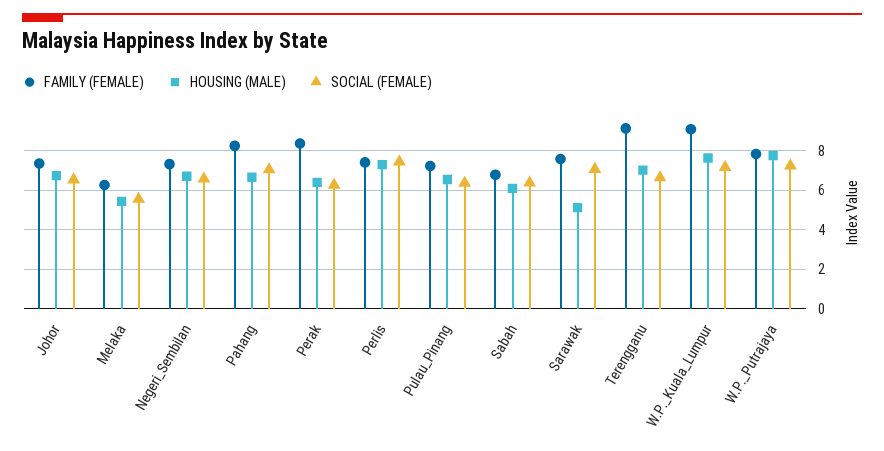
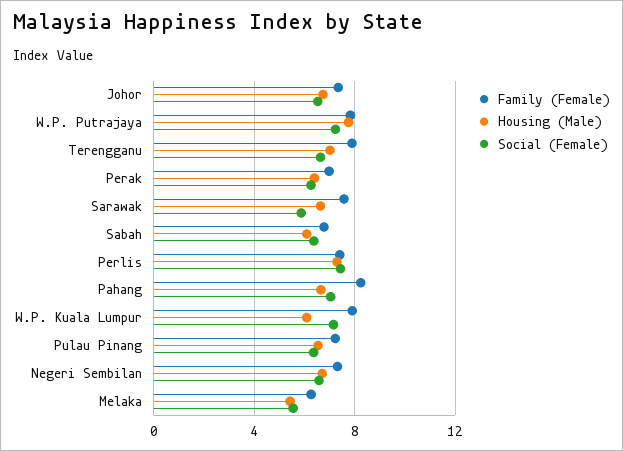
  {
    "FAMILY (FEMALE)": {
      "Johor": 7.5,
      "Melaka": 6.5,
      "Negeri_Sembilan": 7.5,
      "Pahang": 8,
-     "Perak": 8.5,
+     "Perak": 7,
      "Perlis": 7.5,
      "Pulau_Pinang": 7,
      "Sabah": 7,
      "Sarawak": 7.5,
-     "Terengganu": 9,
+     "Terengganu": 8,
-     "W.P._Kuala_Lumpur": 9,
+     "W.P._Kuala_Lumpur": 8,
      "W.P._Putrajaya": 8
    },
    "HOUSING (MALE)": {
      "Johor": 6.5,
      "Melaka": 5.5,
      "Negeri_Sembilan": 6.5,
      "Pahang": 6.5,
      "Perak": 6.5,
      "Perlis": 7.5,
      "Pulau_Pinang": 6.5,
      "Sabah": 6,
-     "Sarawak": 5,
+     "Sarawak": 6.5,
      "Terengganu": 7,
-     "W.P._Kuala_Lumpur": 7.5,
+     "W.P._Kuala_Lumpur": 6,
      "W.P._Putrajaya": 8
    },
    "SOCIAL (FEMALE)": {
      "Johor": 6.5,
      "Melaka": 5.5,
      "Negeri_Sembilan": 6.5,
      "Pahang": 7,
      "Perak": 6.5,
      "Perlis": 7.5,
      "Pulau_Pinang": 6.5,
      "Sabah": 6.5,
-     "Sarawak": 7,
+     "Sarawak": 6,
      "Terengganu": 6.5,
      "W.P._Kuala_Lumpur": 7,
      "W.P._Putrajaya": 7
    }
  }

